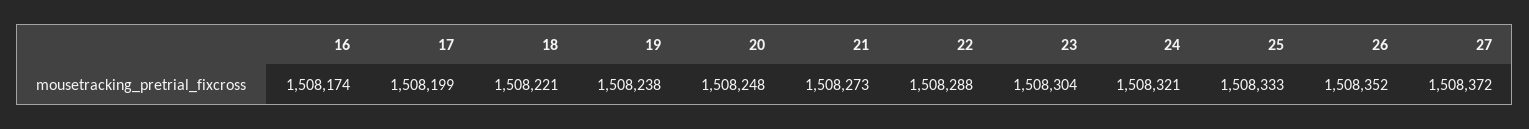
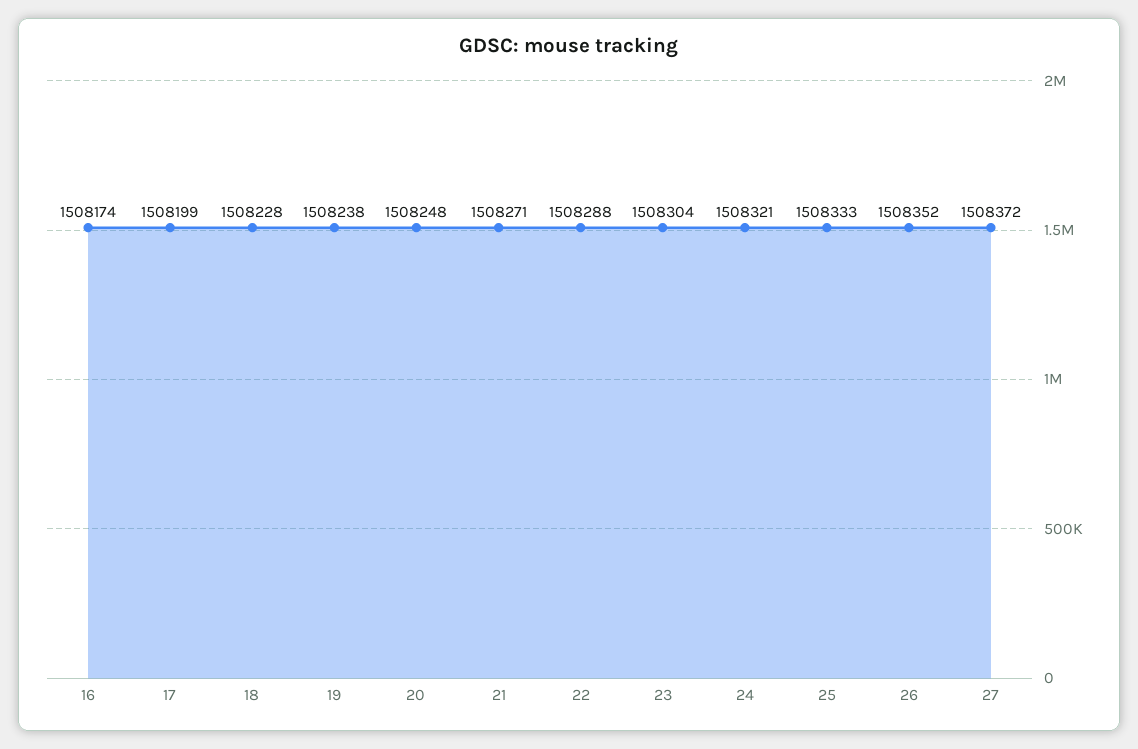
  {
    "16": 1508174,
    "17": 1508199,
-   "18": 1508221,
+   "18": 1508228,
    "19": 1508238,
    "20": 1508248,
-   "21": 1508273,
+   "21": 1508271,
    "22": 1508288,
    "23": 1508304,
    "24": 1508321,
    "25": 1508333,
    "26": 1508352,
    "27": 1508372
  }

